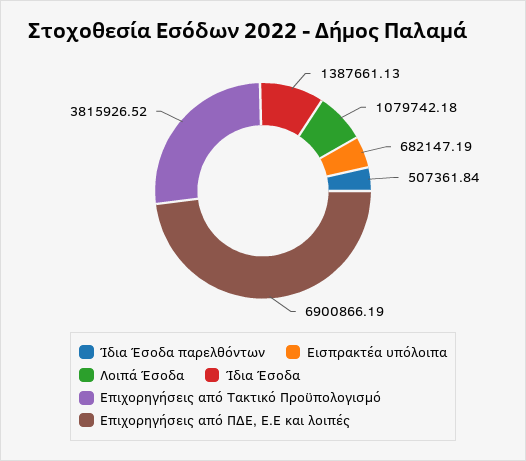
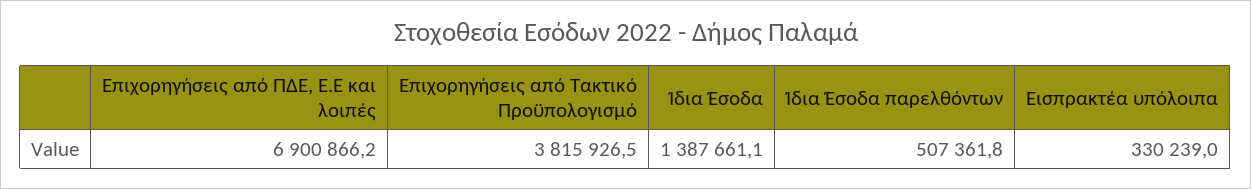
  {
    "Ίδια Έσοδα παρελθόντων": 507361.84,
-   "Εισπρακτέα υπόλοιπα": 682147.19,
+   "Εισπρακτέα υπόλοιπα": 330239,
-   "Λοιπά Έσοδα": 1079742.18,
    "Ίδια Έσοδα": 1387661.13,
    "Επιχορηγήσεις από Τακτικό Προϋπολογισμό": 3815926.52,
    "Επιχορηγήσεις από ΠΔΕ, Ε.Ε και λοιπές": 6900866.19
  }

